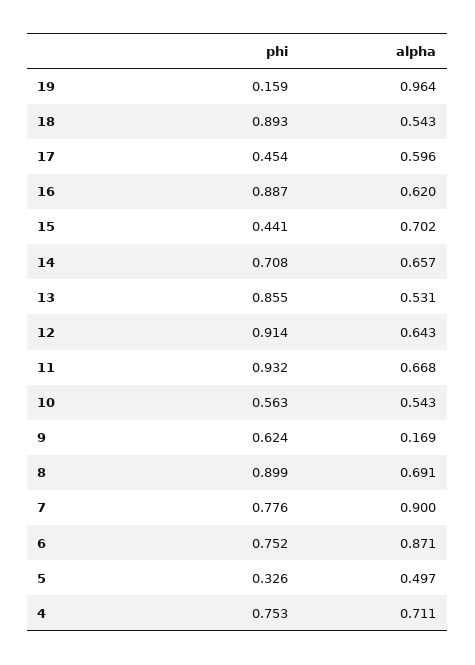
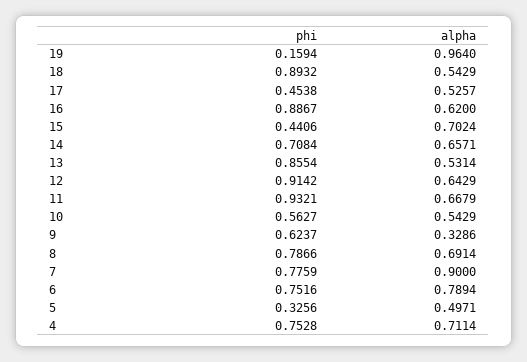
  {
    "phi": {
      "19": 0.1594,
      "18": 0.8932,
      "17": 0.4538,
      "16": 0.8867,
      "15": 0.4406,
      "14": 0.7084,
      "13": 0.8554,
      "12": 0.9142,
      "11": 0.9321,
      "10": 0.5627,
      "9": 0.6237,
-     "8": 0.899,
+     "8": 0.7866,
      "7": 0.7759,
      "6": 0.7516,
      "5": 0.3256,
      "4": 0.7528
    },
    "alpha": {
      "19": 0.964,
      "18": 0.5429,
-     "17": 0.596,
+     "17": 0.5257,
      "16": 0.62,
      "15": 0.7024,
      "14": 0.6571,
      "13": 0.5314,
      "12": 0.6429,
      "11": 0.6679,
      "10": 0.5429,
-     "9": 0.169,
+     "9": 0.3286,
      "8": 0.6914,
      "7": 0.9,
-     "6": 0.871,
+     "6": 0.7894,
      "5": 0.4971,
      "4": 0.7114
    }
  }

